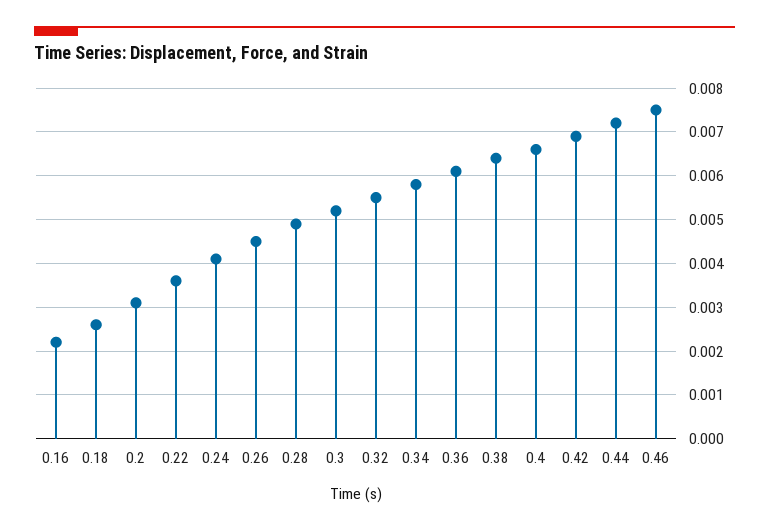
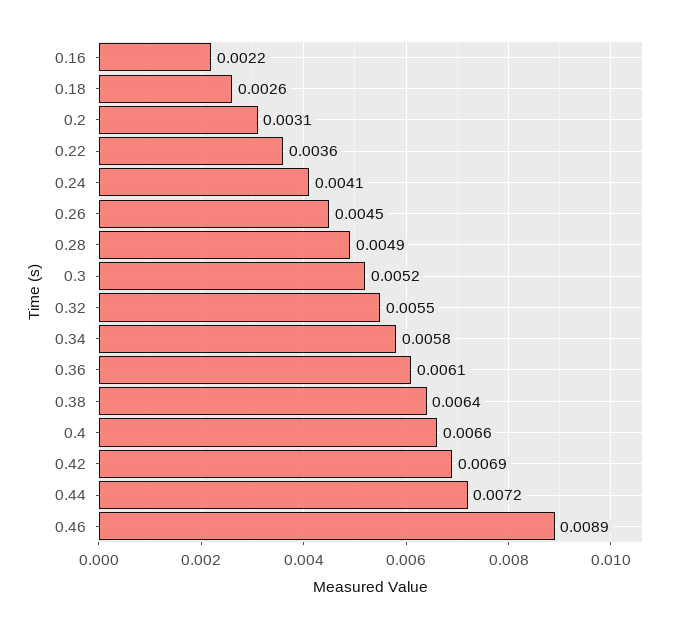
  {
    "0.16": 0.0022,
    "0.18": 0.0026,
    "0.2": 0.0031,
    "0.22": 0.0036,
    "0.24": 0.0041,
    "0.26": 0.0045,
    "0.28": 0.0049,
    "0.3": 0.0052,
    "0.32": 0.0055,
    "0.34": 0.0058,
    "0.36": 0.0061,
    "0.38": 0.0064,
    "0.4": 0.0066,
    "0.42": 0.0069,
    "0.44": 0.0072,
-   "0.46": 0.0075
+   "0.46": 0.0089
  }

